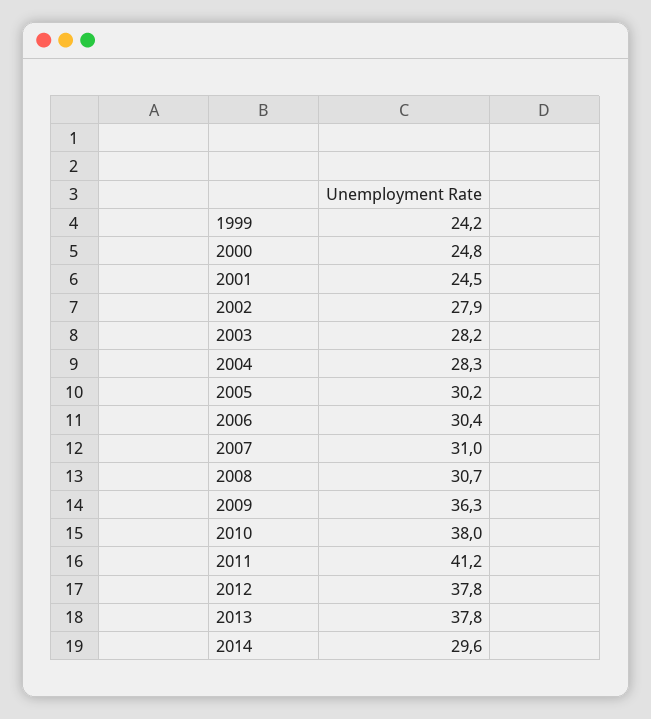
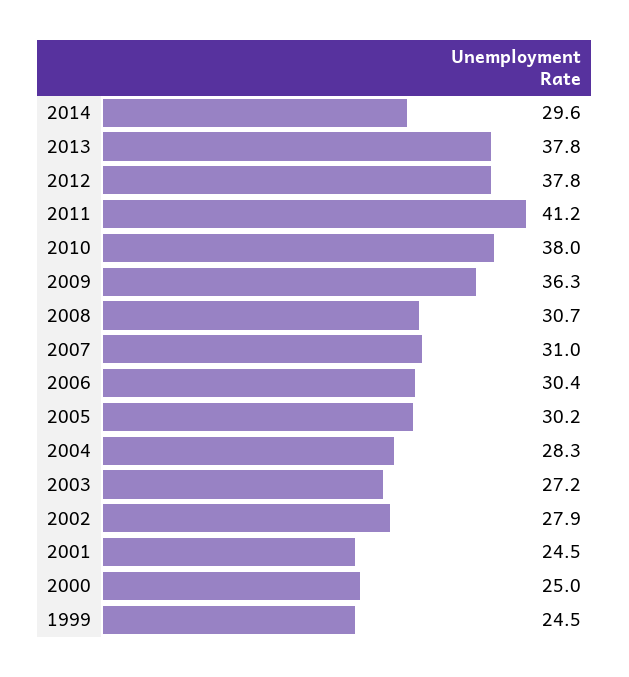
  {
-   "1999": 24.2,
+   "1999": 24.5,
-   "2000": 24.8,
+   "2000": 25,
    "2001": 24.5,
    "2002": 27.9,
-   "2003": 28.2,
+   "2003": 27.2,
    "2004": 28.3,
    "2005": 30.2,
    "2006": 30.4,
    "2007": 31,
    "2008": 30.7,
    "2009": 36.3,
    "2010": 38,
    "2011": 41.2,
    "2012": 37.8,
    "2013": 37.8,
    "2014": 29.6
  }

